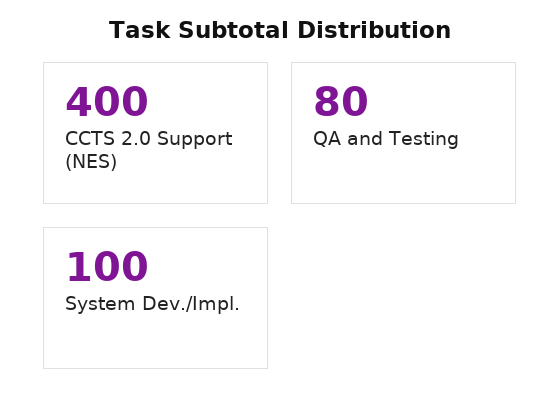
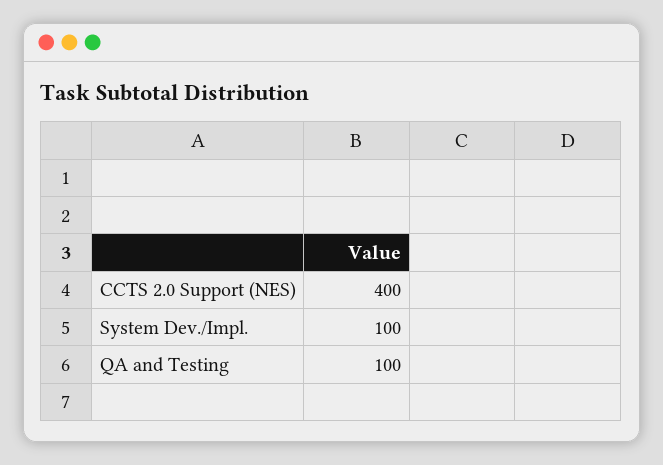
  {
    "CCTS 2.0 Support (NES)": 400,
-   "QA and Testing": 80,
+   "QA and Testing": 100,
    "System Dev./Impl.": 100
  }

